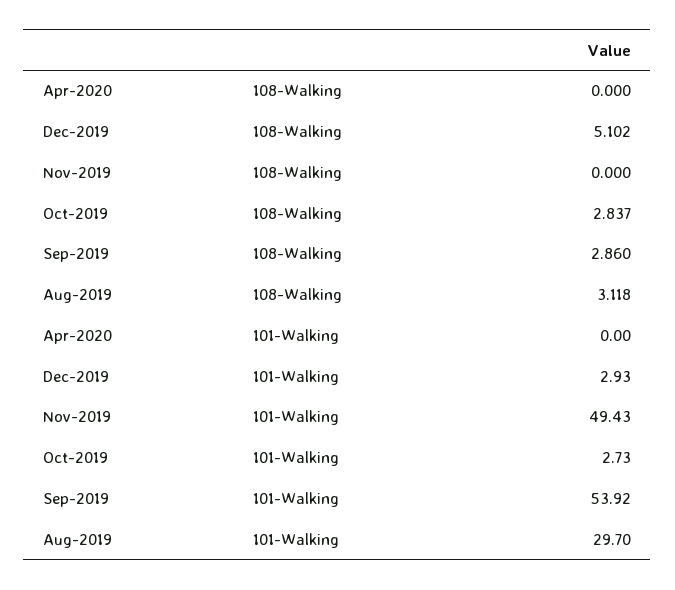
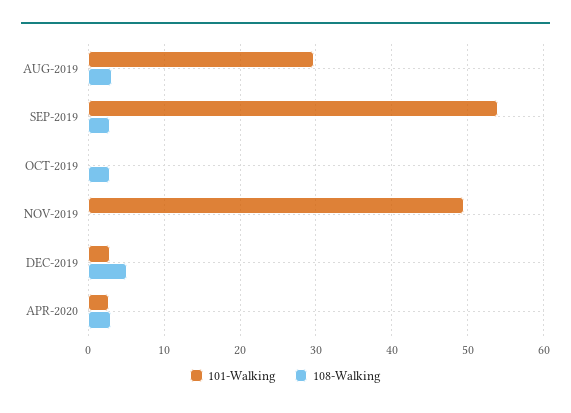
  {
    "108-Walking": {
-     "Apr-2020": 0,
+     "Apr-2020": 3,
      "Dec-2019": 5.102,
      "Nov-2019": 0,
      "Oct-2019": 2.837,
      "Sep-2019": 2.86,
      "Aug-2019": 3.118
    },
    "101-Walking": {
-     "Apr-2020": 0,
+     "Apr-2020": 3,
      "Dec-2019": 2.93,
      "Nov-2019": 49.43,
-     "Oct-2019": 2.73,
+     "Oct-2019": 0,
      "Sep-2019": 53.92,
      "Aug-2019": 29.7
    }
  }

